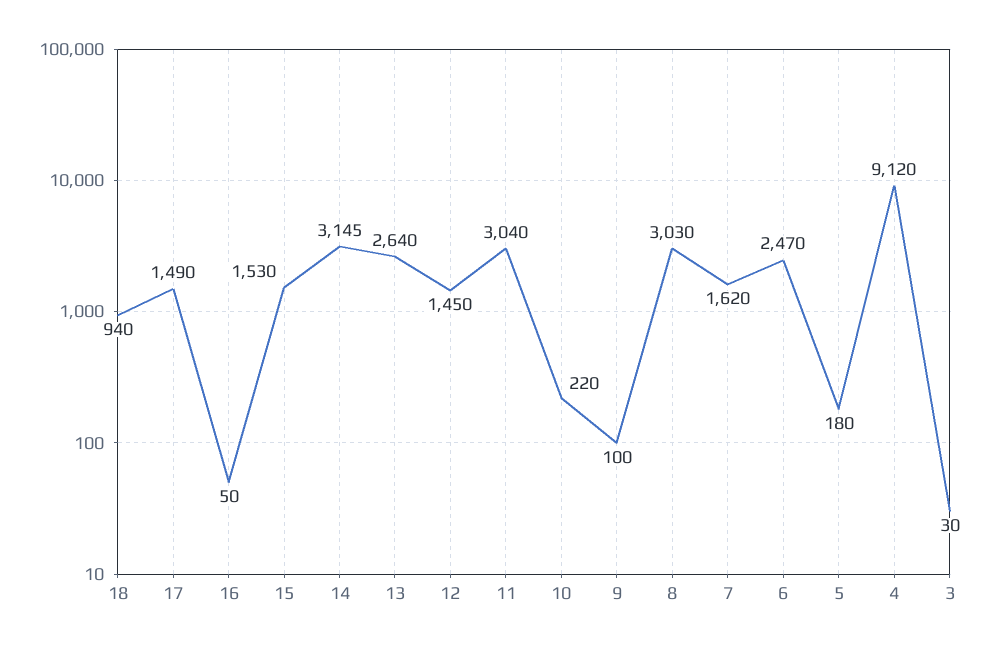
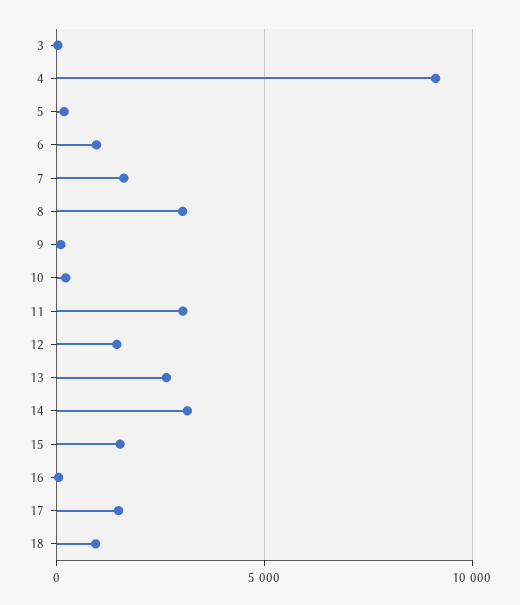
  {
    "18": 940,
    "17": 1490,
    "16": 50,
    "15": 1530,
    "14": 3145,
    "13": 2640,
    "12": 1450,
    "11": 3040,
    "10": 220,
    "9": 100,
    "8": 3030,
    "7": 1620,
-   "6": 2470,
+   "6": 1000,
    "5": 180,
    "4": 9120,
    "3": 30
  }

